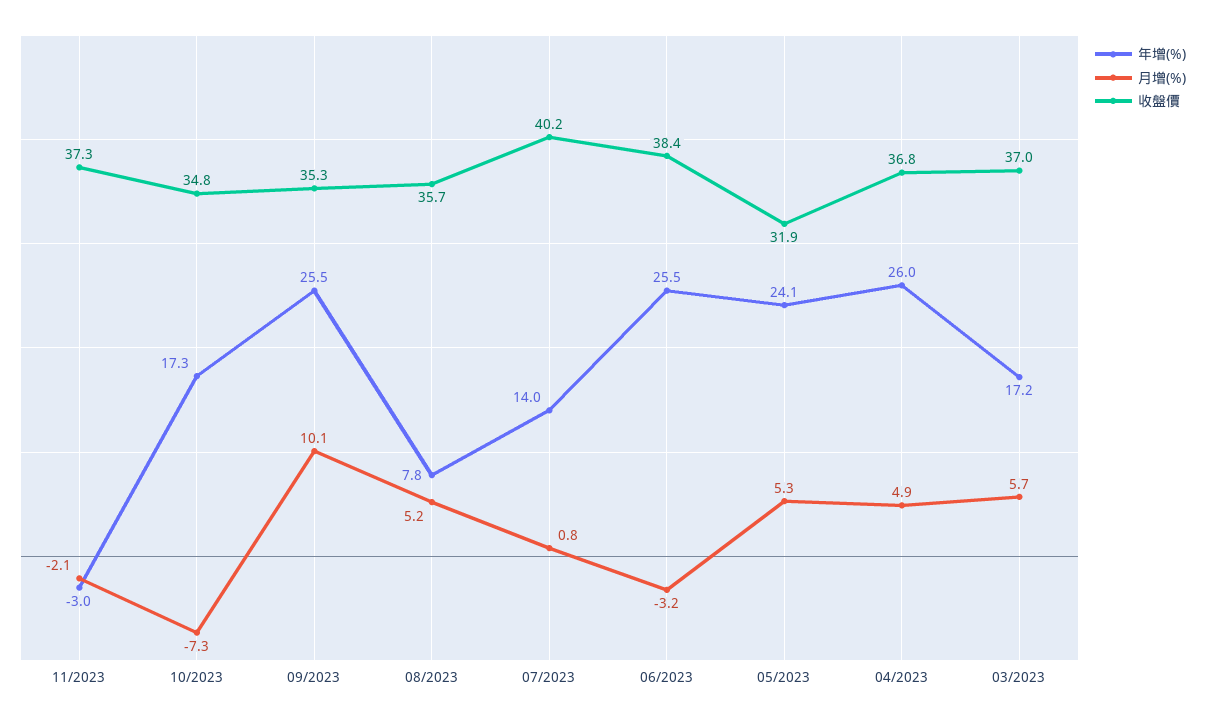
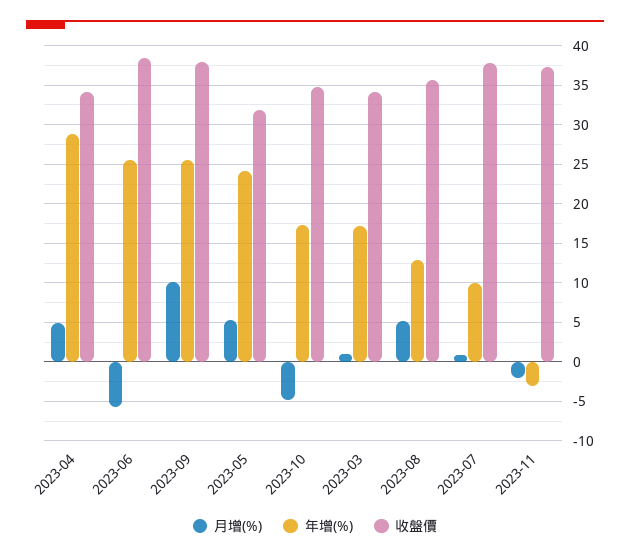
  {
    "年增(%)": {
      "11/2023": -3,
      "10/2023": 17.3,
      "09/2023": 25.5,
-     "08/2023": 7.8,
+     "08/2023": 13,
-     "07/2023": 14,
+     "07/2023": 10,
      "06/2023": 25.5,
      "05/2023": 24.1,
-     "04/2023": 26,
+     "04/2023": 29,
      "03/2023": 17.2
    },
    "月增(%)": {
      "11/2023": -2.1,
-     "10/2023": -7.3,
+     "10/2023": -5,
      "09/2023": 10.1,
      "08/2023": 5.2,
      "07/2023": 0.8,
-     "06/2023": -3.2,
+     "06/2023": -6,
      "05/2023": 5.3,
      "04/2023": 4.9,
-     "03/2023": 5.7
+     "03/2023": 1
    },
    "收盤價": {
      "11/2023": 37.3,
      "10/2023": 34.8,
-     "09/2023": 35.3,
+     "09/2023": 38,
      "08/2023": 35.7,
-     "07/2023": 40.2,
+     "07/2023": 38,
      "06/2023": 38.4,
      "05/2023": 31.9,
-     "04/2023": 36.8,
+     "04/2023": 34,
-     "03/2023": 37
+     "03/2023": 34
    }
  }

